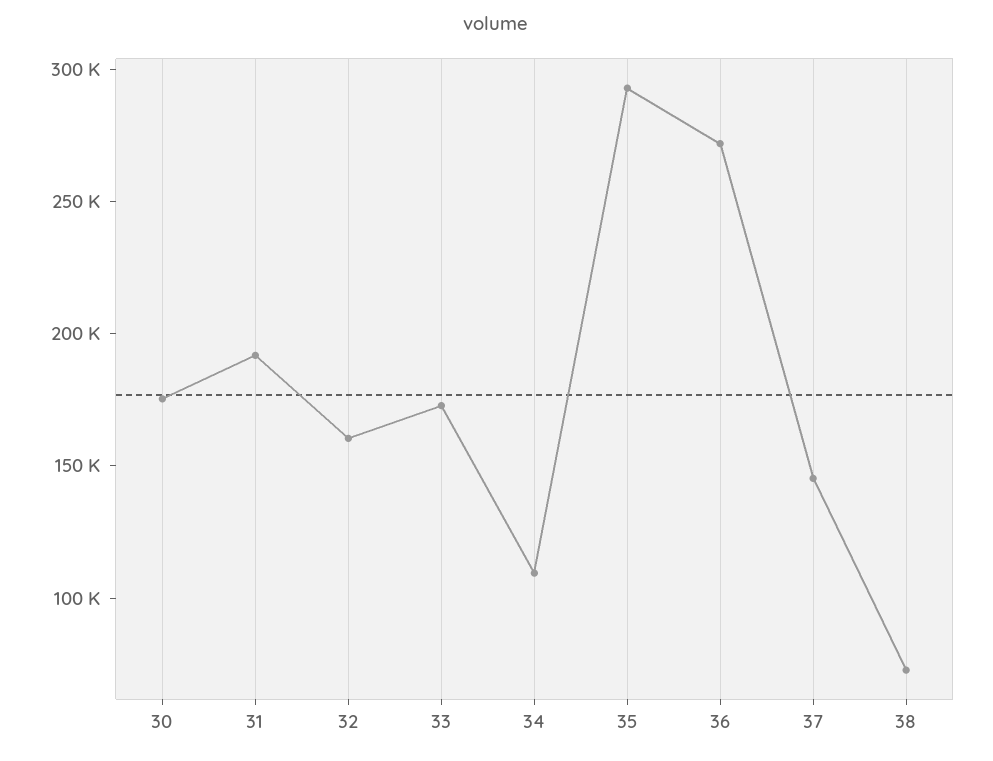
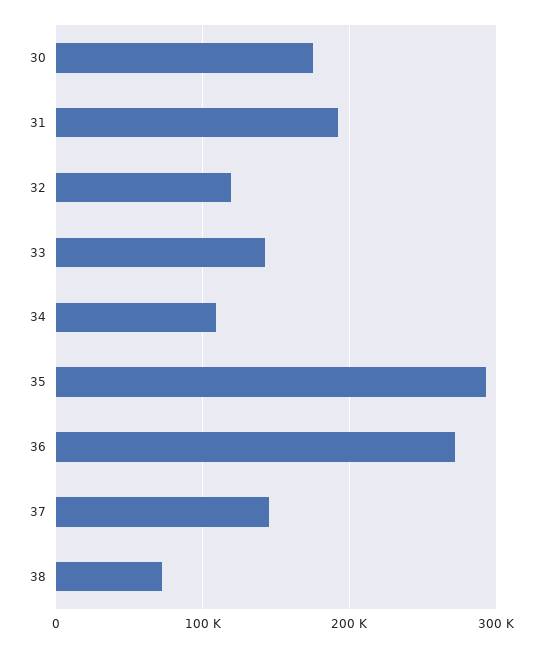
  {
    "30": 180000,
    "31": 190000,
-   "32": 160000,
+   "32": 120000,
-   "33": 170000,
+   "33": 140000,
    "34": 110000,
    "35": 290000,
    "36": 270000,
    "37": 150000,
    "38": 70000
  }

